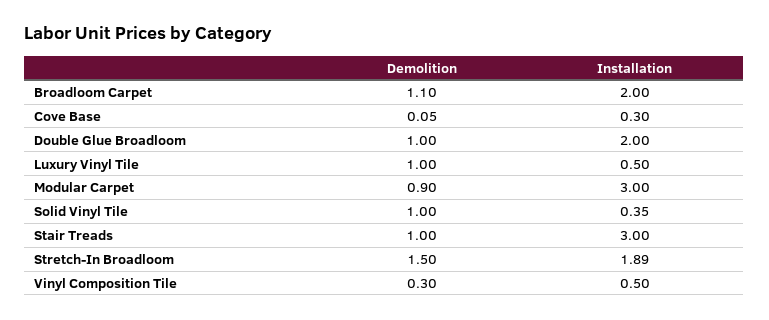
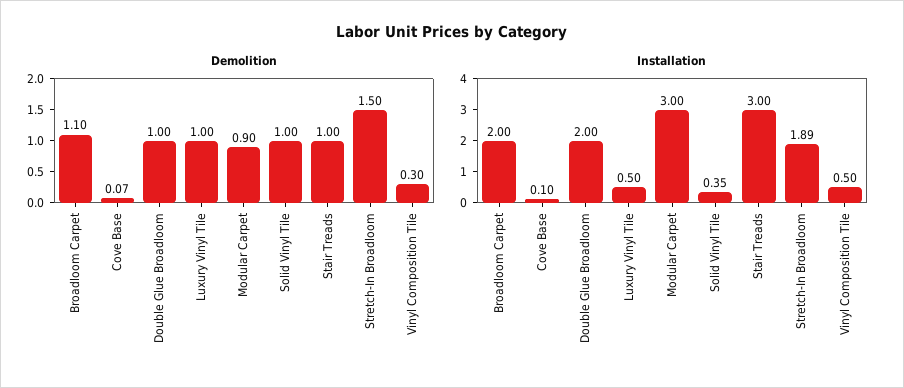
  {
    "Demolition": {
      "Broadloom Carpet": 1.1,
-     "Cove Base": 0.05,
+     "Cove Base": 0.07,
      "Double Glue Broadloom": 1,
      "Luxury Vinyl Tile": 1,
      "Modular Carpet": 0.9,
      "Solid Vinyl Tile": 1,
      "Stair Treads": 1,
      "Stretch-In Broadloom": 1.5,
      "Vinyl Composition Tile": 0.3
    },
    "Installation": {
      "Broadloom Carpet": 2,
-     "Cove Base": 0.3,
+     "Cove Base": 0.1,
      "Double Glue Broadloom": 2,
      "Luxury Vinyl Tile": 0.5,
      "Modular Carpet": 3,
      "Solid Vinyl Tile": 0.35,
      "Stair Treads": 3,
      "Stretch-In Broadloom": 1.89,
      "Vinyl Composition Tile": 0.5
    }
  }

